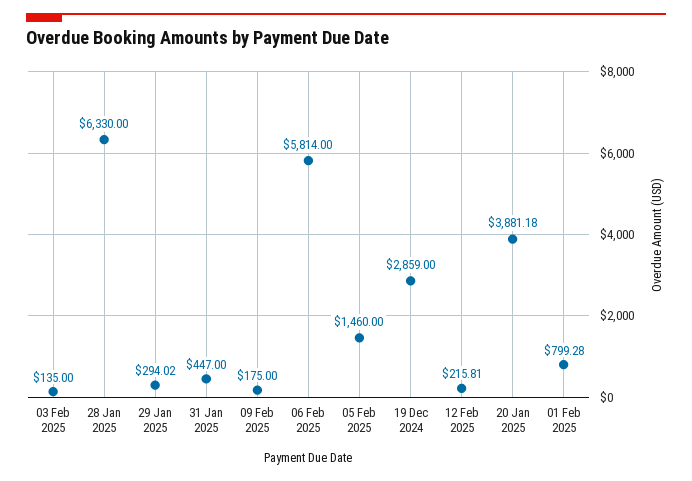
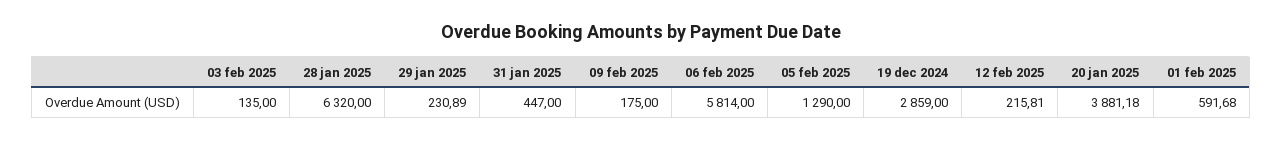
  {
    "03 Feb 2025": 135,
-   "28 Jan 2025": 6330,
+   "28 Jan 2025": 6320,
-   "29 Jan 2025": 294.02,
+   "29 Jan 2025": 230.89,
    "31 Jan 2025": 447,
    "09 Feb 2025": 175,
    "06 Feb 2025": 5814,
-   "05 Feb 2025": 1460,
+   "05 Feb 2025": 1290,
    "19 Dec 2024": 2859,
    "12 Feb 2025": 215.81,
    "20 Jan 2025": 3881.18,
-   "01 Feb 2025": 799.28
+   "01 Feb 2025": 591.68
  }

